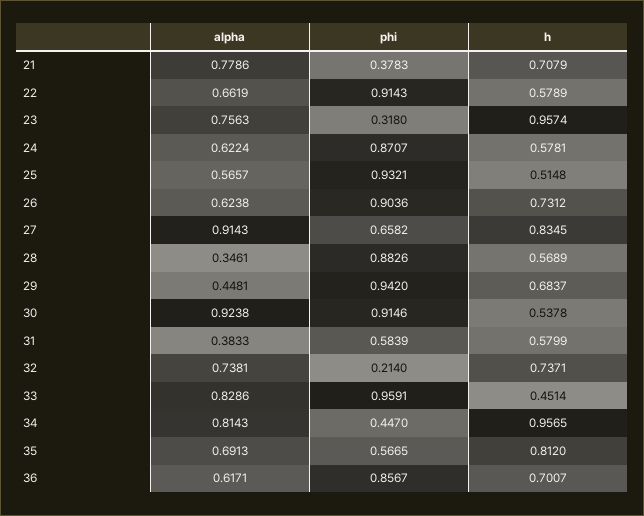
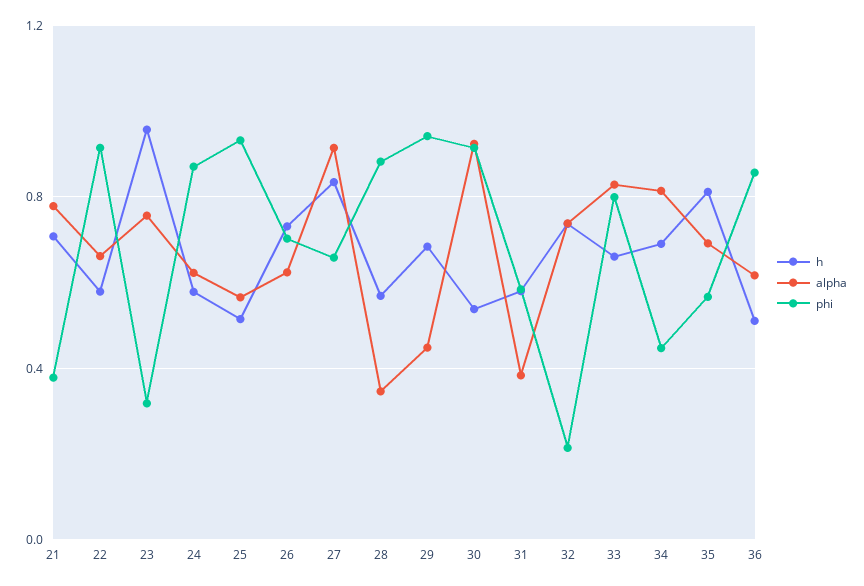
  {
    "alpha": {
      "21": 0.7786,
      "22": 0.6619,
      "23": 0.7563,
      "24": 0.6224,
      "25": 0.5657,
      "26": 0.6238,
      "27": 0.9143,
      "28": 0.3461,
      "29": 0.4481,
      "30": 0.9238,
      "31": 0.3833,
      "32": 0.7381,
      "33": 0.8286,
      "34": 0.8143,
      "35": 0.6913,
      "36": 0.6171
    },
    "phi": {
      "21": 0.3783,
      "22": 0.9143,
      "23": 0.318,
      "24": 0.8707,
      "25": 0.9321,
-     "26": 0.9036,
+     "26": 0.7,
      "27": 0.6582,
      "28": 0.8826,
      "29": 0.942,
      "30": 0.9146,
      "31": 0.5839,
      "32": 0.214,
-     "33": 0.9591,
+     "33": 0.8,
      "34": 0.447,
      "35": 0.5665,
      "36": 0.8567
    },
    "h": {
      "21": 0.7079,
      "22": 0.5789,
      "23": 0.9574,
      "24": 0.5781,
      "25": 0.5148,
      "26": 0.7312,
      "27": 0.8345,
      "28": 0.5689,
      "29": 0.6837,
      "30": 0.5378,
      "31": 0.5799,
      "32": 0.7371,
-     "33": 0.4514,
+     "33": 0.65,
-     "34": 0.9565,
+     "34": 0.7,
      "35": 0.812,
-     "36": 0.7007
+     "36": 0.5
    }
  }

